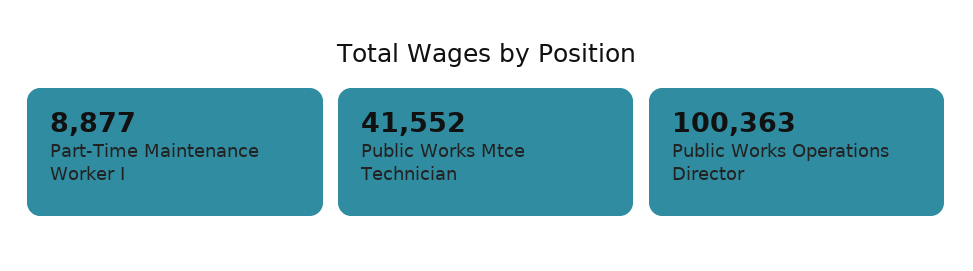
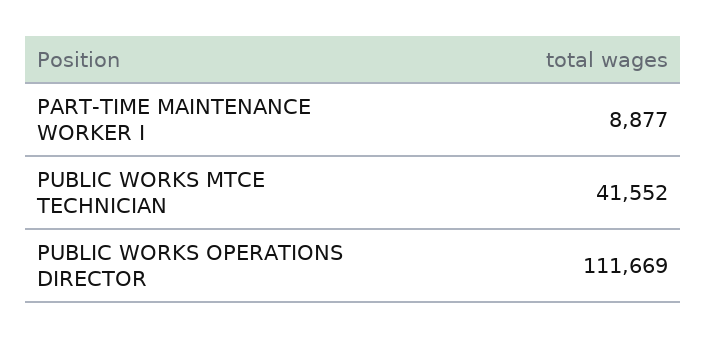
  {
    "Part-Time Maintenance Worker I": 8877,
    "Public Works Mtce Technician": 41552,
-   "Public Works Operations Director": 100363
+   "Public Works Operations Director": 111669
  }

